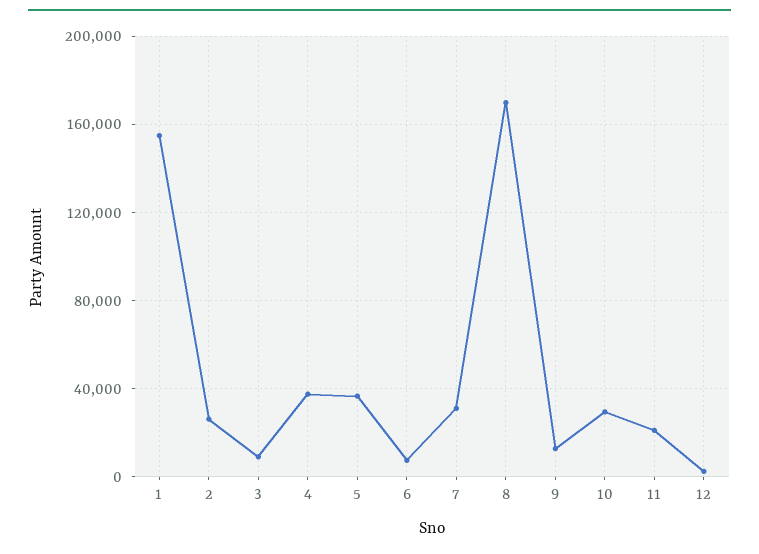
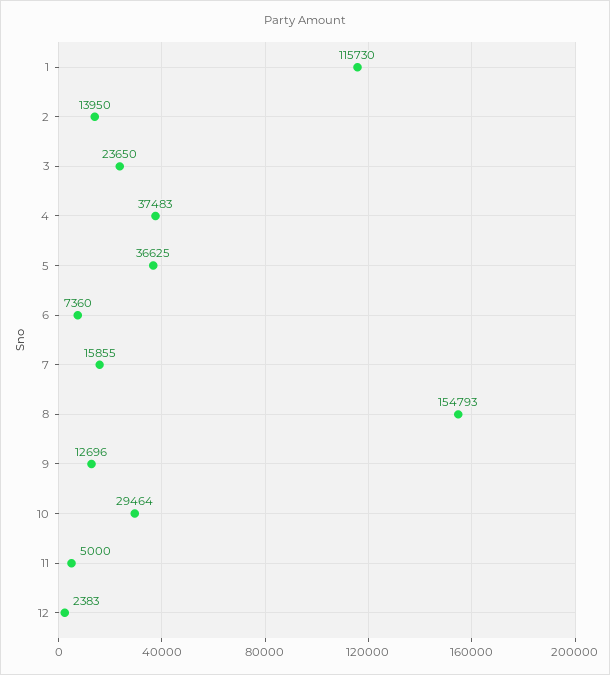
  {
-   "1": 155000,
+   "1": 115730,
-   "2": 25000,
+   "2": 13950,
-   "3": 10000,
+   "3": 23650,
    "4": 37483,
    "5": 36625,
    "6": 7360,
-   "7": 30000,
+   "7": 15855,
-   "8": 170000,
+   "8": 154793,
    "9": 12696,
    "10": 29464,
-   "11": 20000,
+   "11": 5000,
    "12": 2383
  }

